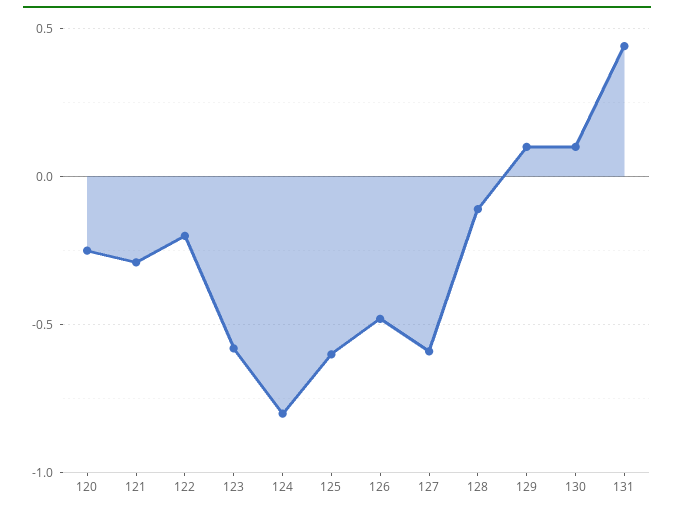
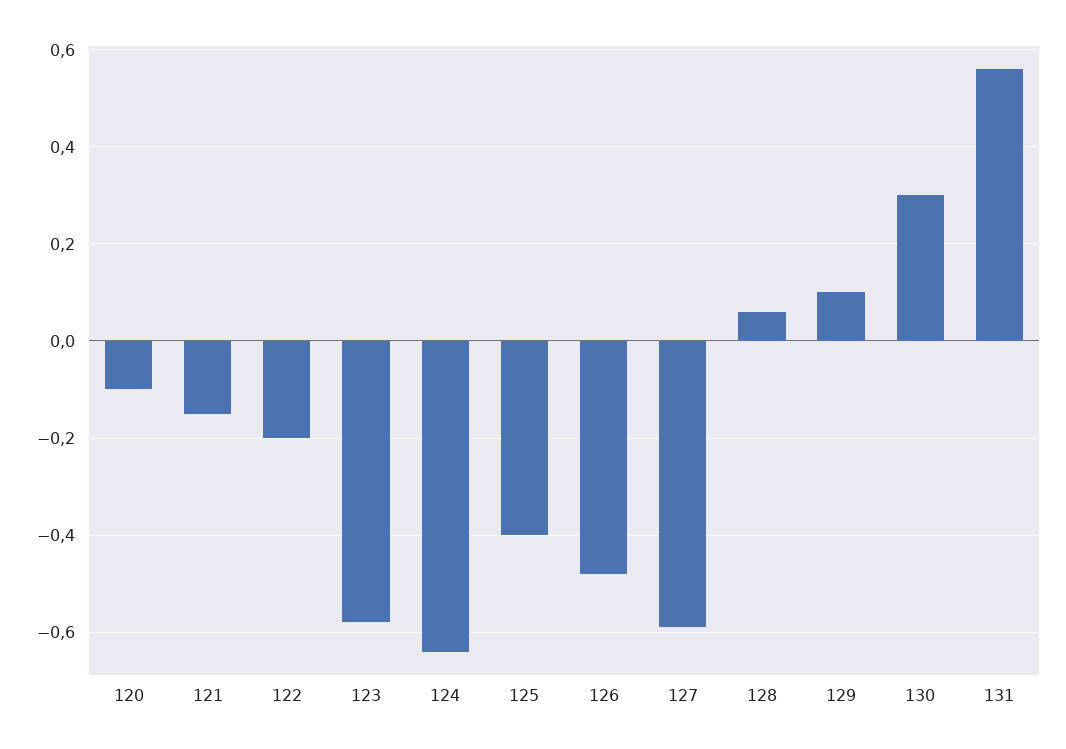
  {
-   "120": -0.25,
+   "120": -0.1,
-   "121": -0.3,
+   "121": -0.15,
    "122": -0.2,
    "123": -0.6,
-   "124": -0.8,
+   "124": -0.65,
-   "125": -0.6,
+   "125": -0.4,
    "126": -0.5,
    "127": -0.6,
-   "128": -0.1,
+   "128": 0.05,
    "129": 0.1,
-   "130": 0.1,
+   "130": 0.3,
-   "131": 0.45
+   "131": 0.55
  }

